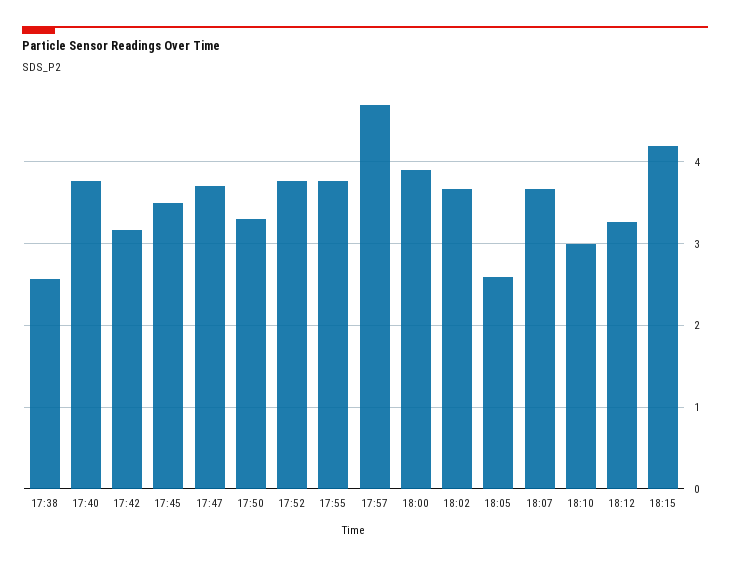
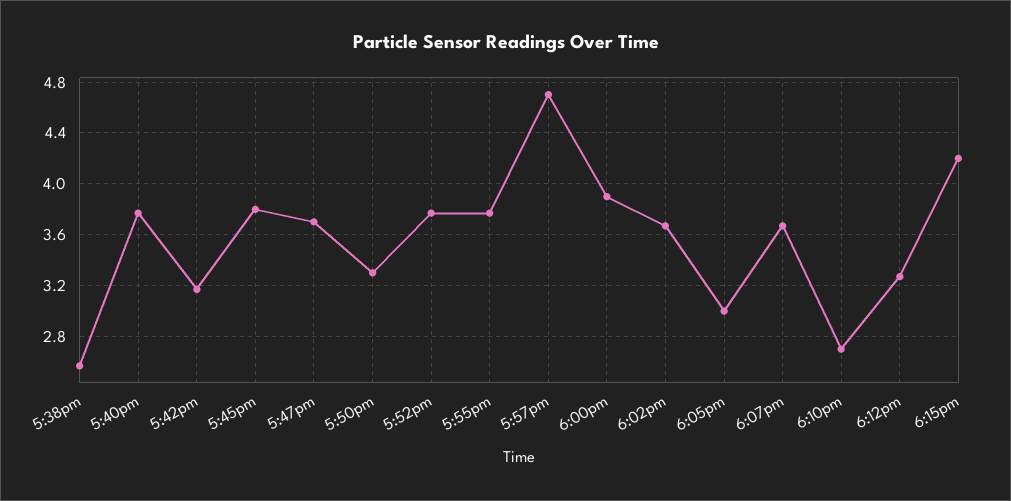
  {
    "17:38": 2.55,
    "17:40": 3.75,
    "17:42": 3.15,
-   "17:45": 3.5,
+   "17:45": 3.8,
    "17:47": 3.7,
    "17:50": 3.3,
    "17:52": 3.75,
    "17:55": 3.75,
    "17:57": 4.7,
    "18:00": 3.9,
    "18:02": 3.65,
-   "18:05": 2.6,
+   "18:05": 3,
    "18:07": 3.65,
-   "18:10": 3,
+   "18:10": 2.7,
    "18:12": 3.25,
    "18:15": 4.2
  }

